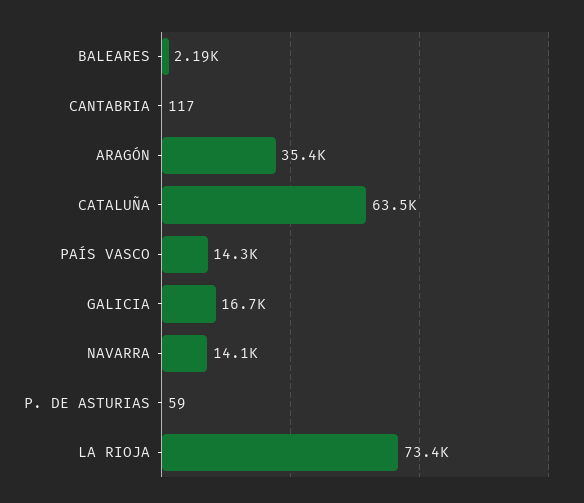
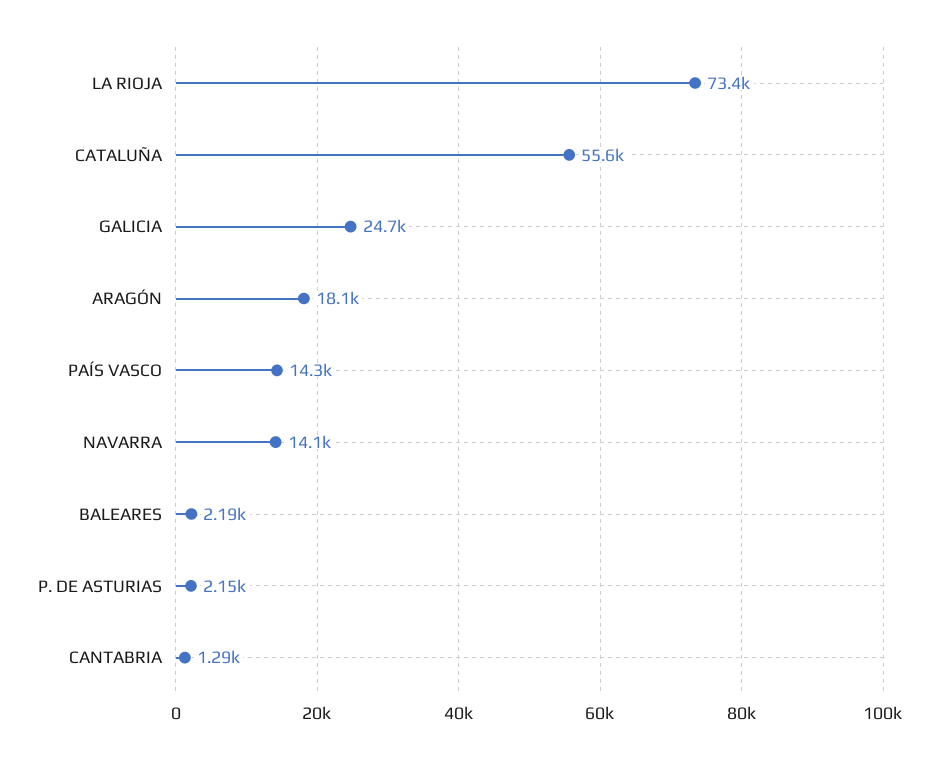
  {
    "BALEARES": 2190,
-   "CANTABRIA": 117,
+   "CANTABRIA": 1290,
-   "ARAGÓN": 35400,
+   "ARAGÓN": 18100,
-   "CATALUÑA": 63500,
+   "CATALUÑA": 55600,
    "PAÍS VASCO": 14300,
-   "GALICIA": 16700,
+   "GALICIA": 24700,
    "NAVARRA": 14100,
-   "P. DE ASTURIAS": 59,
+   "P. DE ASTURIAS": 2150,
    "LA RIOJA": 73400
  }

